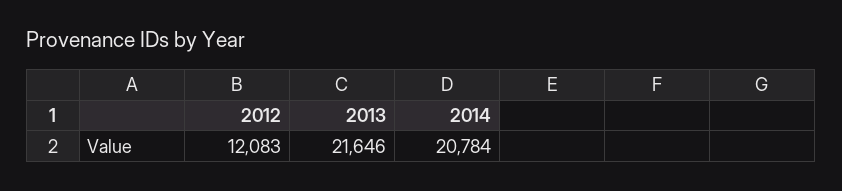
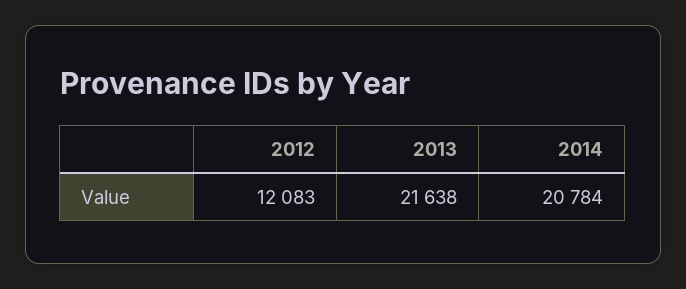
  {
    "2012": 12083,
-   "2013": 21646,
+   "2013": 21638,
    "2014": 20784
  }

